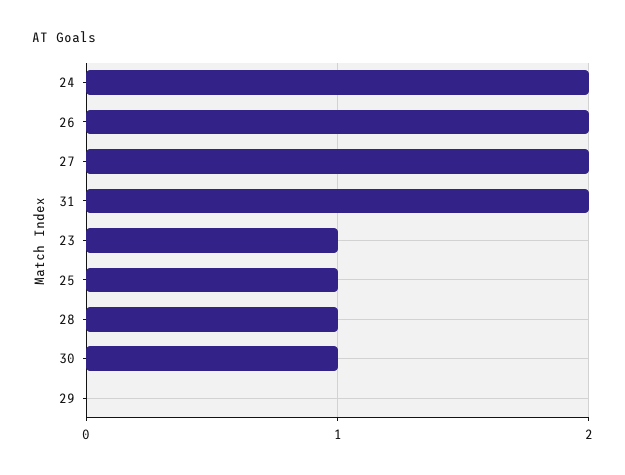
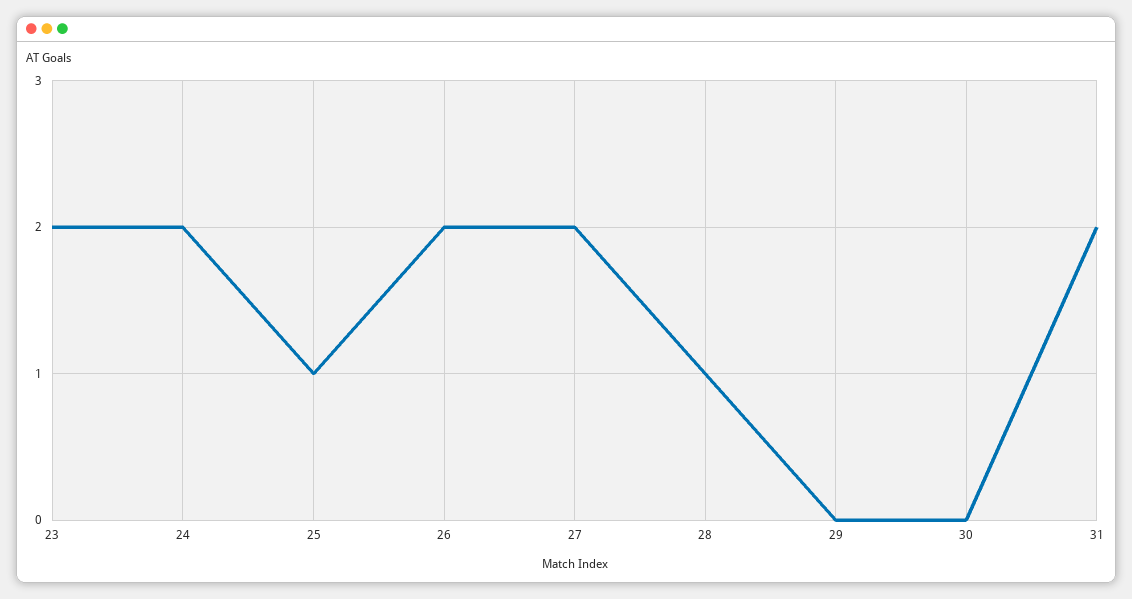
  {
    "24": 2,
    "26": 2,
    "27": 2,
    "31": 2,
-   "23": 1,
+   "23": 2,
    "25": 1,
    "28": 1,
-   "30": 1,
+   "30": 0,
    "29": 0
  }

